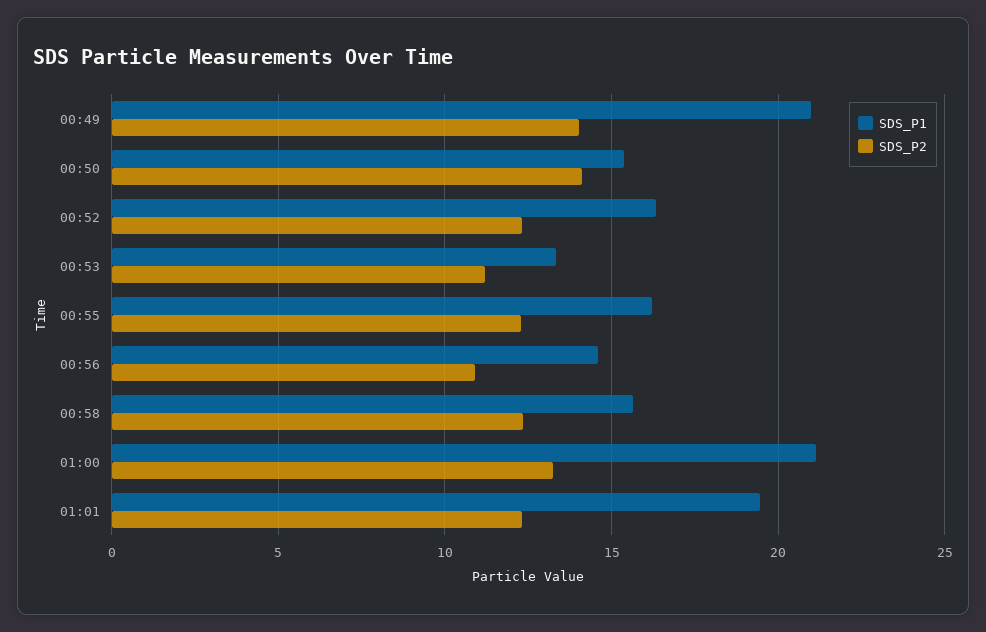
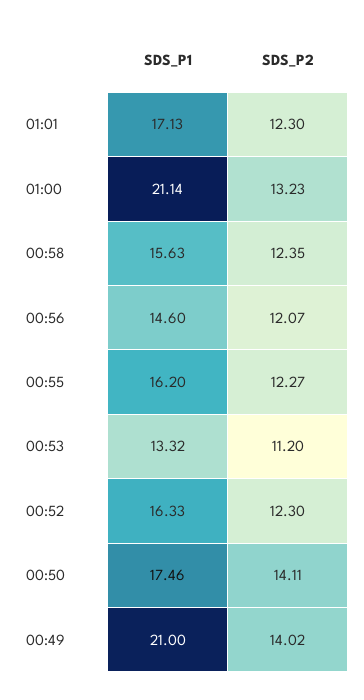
  {
    "SDS_P1": {
      "00:49": 21,
-     "00:50": 15.5,
+     "00:50": 17.46,
      "00:52": 16.33,
      "00:53": 13.32,
      "00:55": 16.2,
      "00:56": 14.6,
      "00:58": 15.63,
      "01:00": 21.14,
-     "01:01": 19.5
+     "01:01": 17.13
    },
    "SDS_P2": {
      "00:49": 14.02,
      "00:50": 14.11,
      "00:52": 12.3,
      "00:53": 11.2,
      "00:55": 12.27,
-     "00:56": 11,
+     "00:56": 12.07,
      "00:58": 12.35,
      "01:00": 13.23,
      "01:01": 12.3
    }
  }

